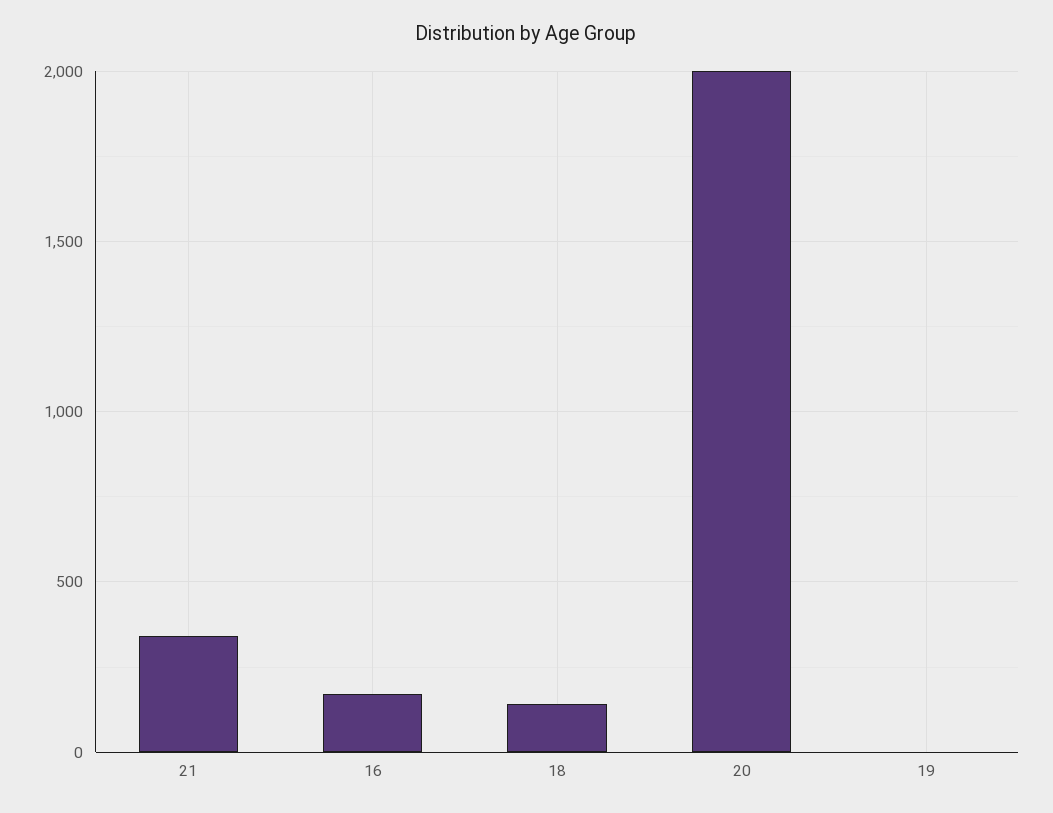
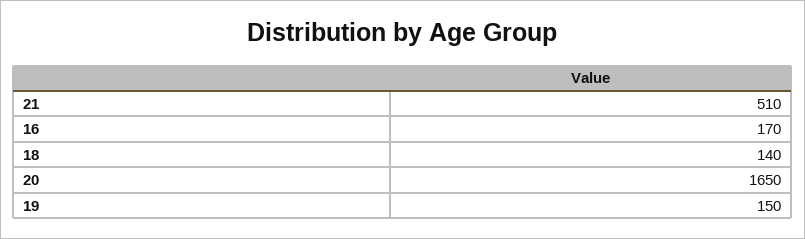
  {
-   "21": 350,
+   "21": 510,
    "16": 170,
    "18": 140,
-   "20": 2000,
+   "20": 1650,
-   "19": 0
+   "19": 150
  }

